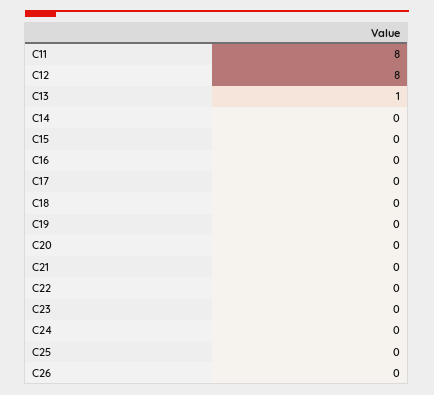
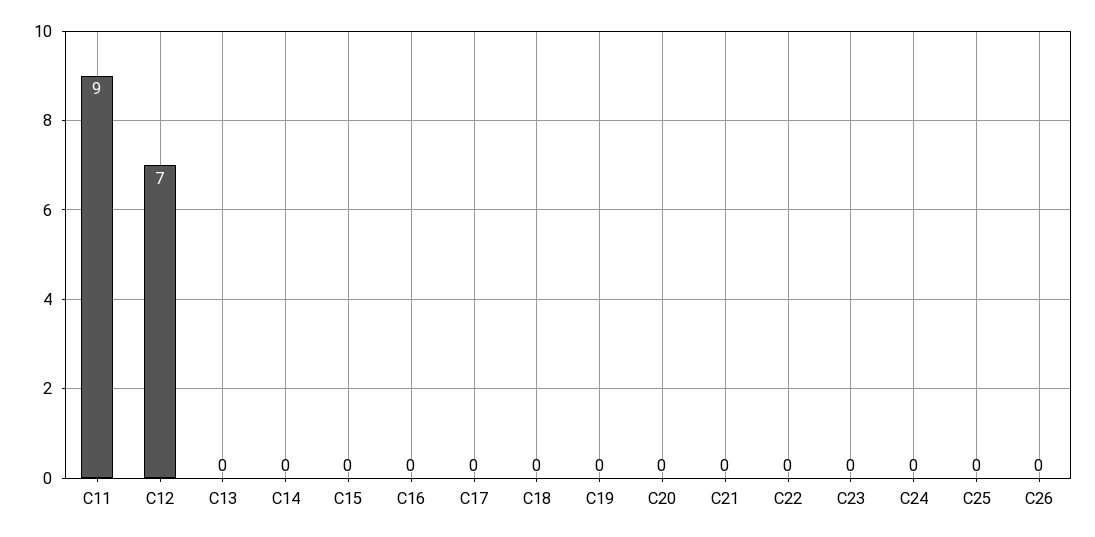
  {
-   "C11": 8,
+   "C11": 9,
-   "C12": 8,
+   "C12": 7,
-   "C13": 1,
+   "C13": 0,
    "C14": 0,
    "C15": 0,
    "C16": 0,
    "C17": 0,
    "C18": 0,
    "C19": 0,
    "C20": 0,
    "C21": 0,
    "C22": 0,
    "C23": 0,
    "C24": 0,
    "C25": 0,
    "C26": 0
  }

